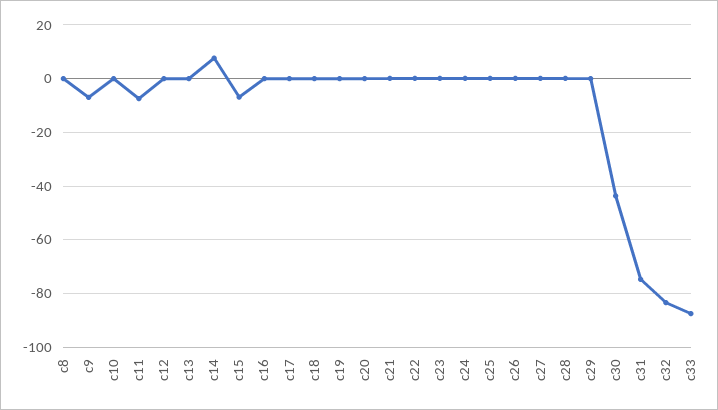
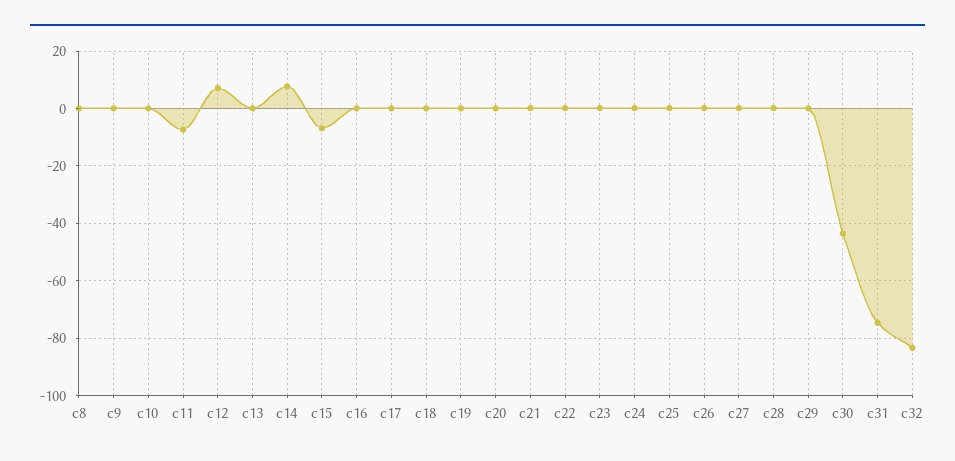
  {
    "c8": 0,
-   "c9": -7.5,
+   "c9": 0,
    "c10": 0,
    "c11": -7.5,
-   "c12": 0,
+   "c12": 7.5,
    "c13": 0,
    "c14": 7.5,
    "c15": -7.5,
    "c16": 0,
    "c17": 0,
    "c18": 0,
    "c19": 0,
    "c20": 0,
    "c21": 0,
    "c22": 0,
    "c23": 0,
    "c24": 0,
    "c25": 0,
    "c26": 0,
    "c27": 0,
    "c28": 0,
    "c29": 0,
    "c30": -42.5,
    "c31": -75,
-   "c32": -82.5,
+   "c32": -82.5
-   "c33": -87.5
  }

